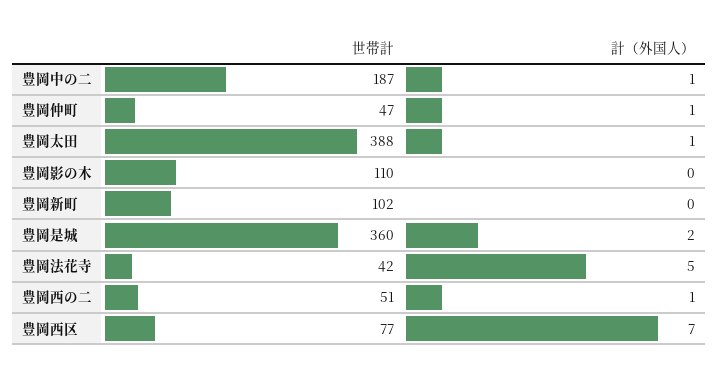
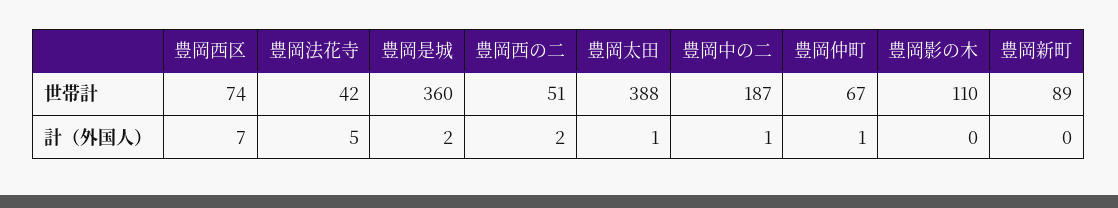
  {
    "世帯計": {
      "豊岡中の二": 187,
-     "豊岡仲町": 47,
+     "豊岡仲町": 67,
      "豊岡太田": 388,
      "豊岡影の木": 110,
-     "豊岡新町": 102,
+     "豊岡新町": 89,
      "豊岡是城": 360,
      "豊岡法花寺": 42,
      "豊岡西の二": 51,
-     "豊岡西区": 77
+     "豊岡西区": 74
    },
    "計（外国人）": {
      "豊岡中の二": 1,
      "豊岡仲町": 1,
      "豊岡太田": 1,
      "豊岡影の木": 0,
      "豊岡新町": 0,
      "豊岡是城": 2,
      "豊岡法花寺": 5,
-     "豊岡西の二": 1,
+     "豊岡西の二": 2,
      "豊岡西区": 7
    }
  }

